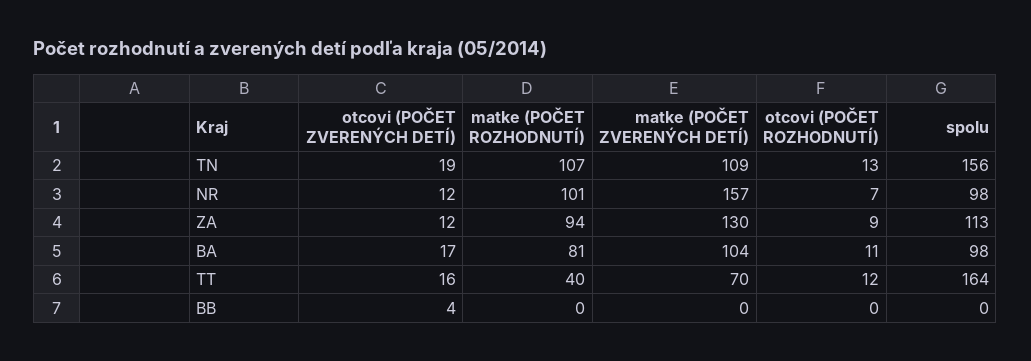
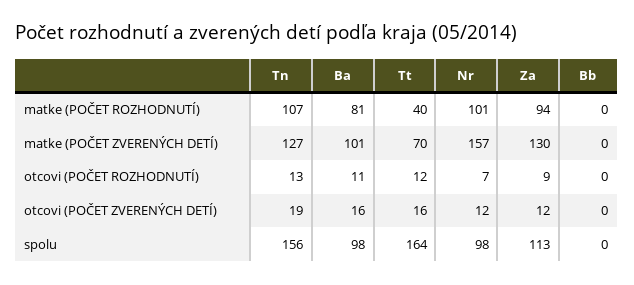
  {
    "otcovi (POČET ZVERENÝCH DETÍ)": {
      "TN": 19,
      "NR": 12,
      "ZA": 12,
-     "BA": 17,
+     "BA": 16,
      "TT": 16,
-     "BB": 4
+     "BB": 0
    },
    "matke (POČET ROZHODNUTÍ)": {
      "TN": 107,
      "NR": 101,
      "ZA": 94,
      "BA": 81,
      "TT": 40,
      "BB": 0
    },
    "matke (POČET ZVERENÝCH DETÍ)": {
-     "TN": 109,
+     "TN": 127,
      "NR": 157,
      "ZA": 130,
-     "BA": 104,
+     "BA": 101,
      "TT": 70,
      "BB": 0
    },
    "otcovi (POČET ROZHODNUTÍ)": {
      "TN": 13,
      "NR": 7,
      "ZA": 9,
      "BA": 11,
      "TT": 12,
      "BB": 0
    },
    "spolu": {
      "TN": 156,
      "NR": 98,
      "ZA": 113,
      "BA": 98,
      "TT": 164,
      "BB": 0
    }
  }

